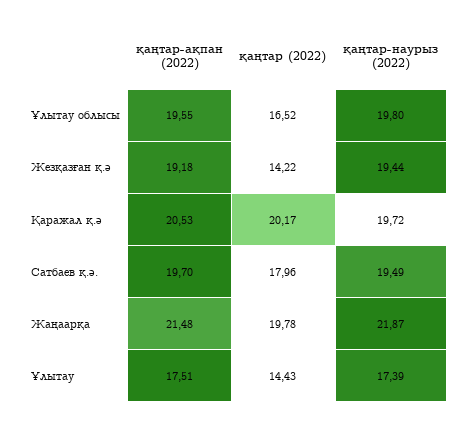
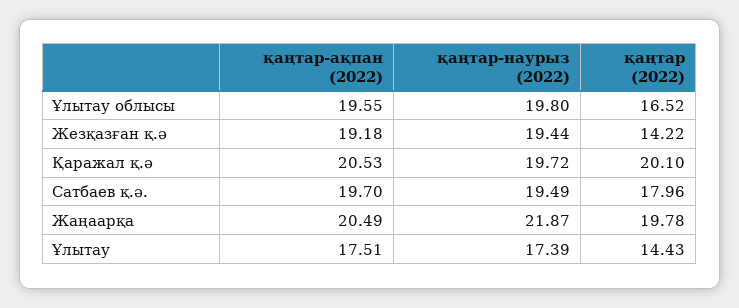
  {
    "қаңтар-ақпан (2022)": {
      "Ұлытау облысы": 19.55,
      "Жезқазған қ.ә": 19.18,
      "Қаражал қ.ә": 20.53,
      "Сатбаев қ.ә.": 19.7,
-     "Жаңаарқа": 21.48,
+     "Жаңаарқа": 20.49,
      "Ұлытау": 17.51
    },
    "қаңтар (2022)": {
      "Ұлытау облысы": 16.52,
      "Жезқазған қ.ә": 14.22,
-     "Қаражал қ.ә": 20.17,
+     "Қаражал қ.ә": 20.1,
      "Сатбаев қ.ә.": 17.96,
      "Жаңаарқа": 19.78,
      "Ұлытау": 14.43
    },
    "қаңтар-наурыз (2022)": {
      "Ұлытау облысы": 19.8,
      "Жезқазған қ.ә": 19.44,
      "Қаражал қ.ә": 19.72,
      "Сатбаев қ.ә.": 19.49,
      "Жаңаарқа": 21.87,
      "Ұлытау": 17.39
    }
  }

